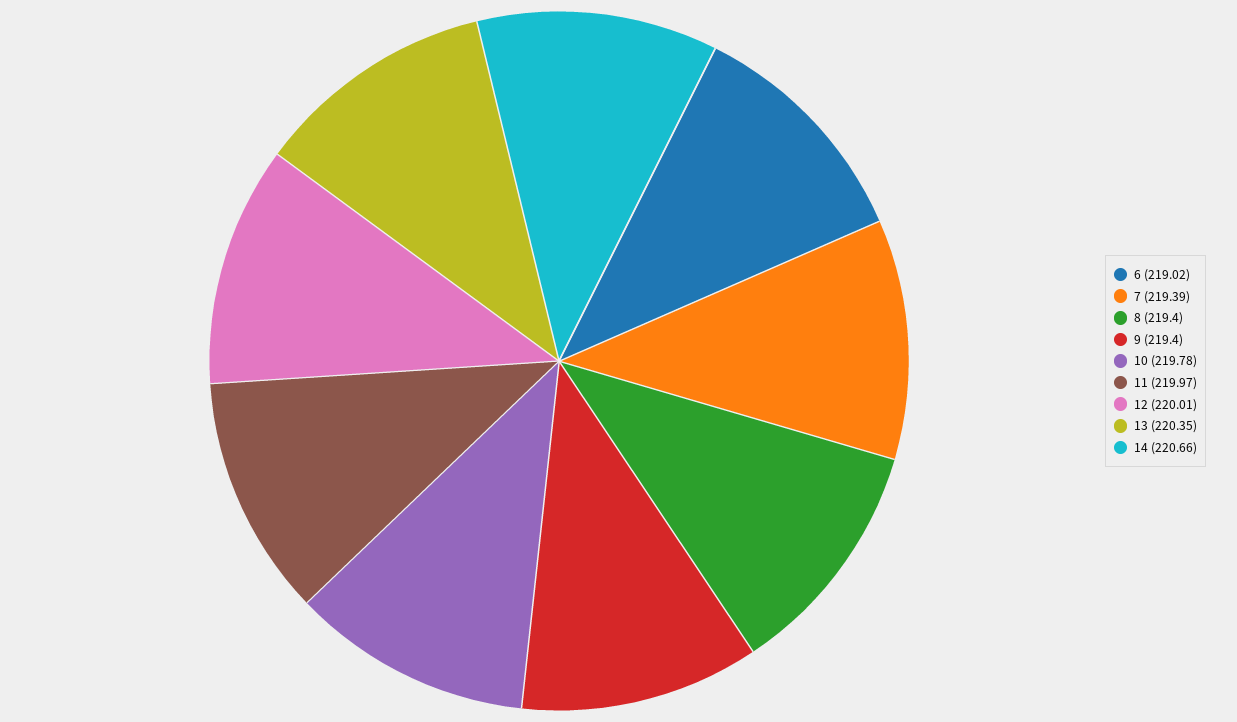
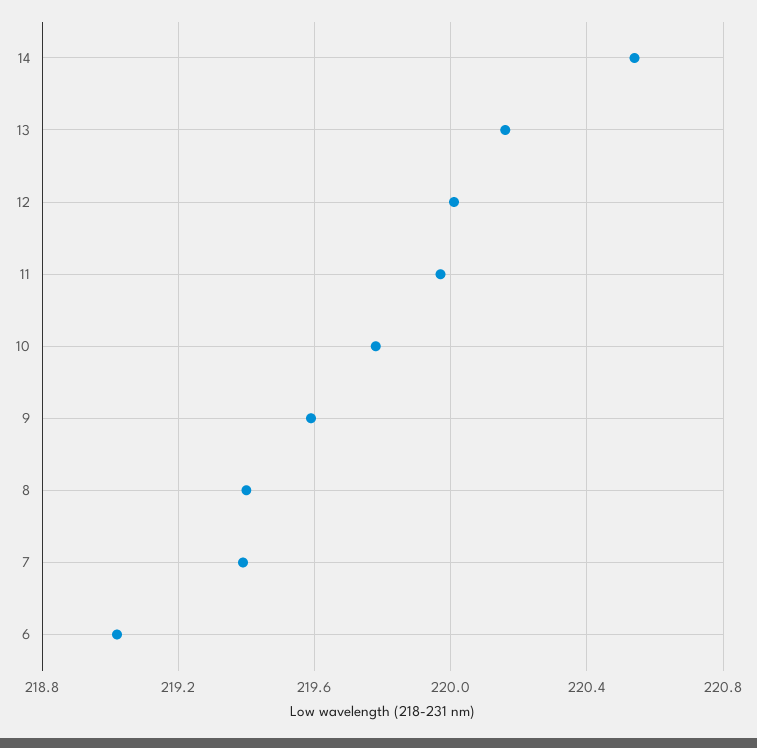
  {
    "6": 219.02,
    "7": 219.39,
    "8": 219.4,
-   "9": 219.4,
+   "9": 219.6,
    "10": 219.78,
    "11": 219.97,
    "12": 220.01,
-   "13": 220.35,
+   "13": 220.15,
-   "14": 220.66
+   "14": 220.55
  }

